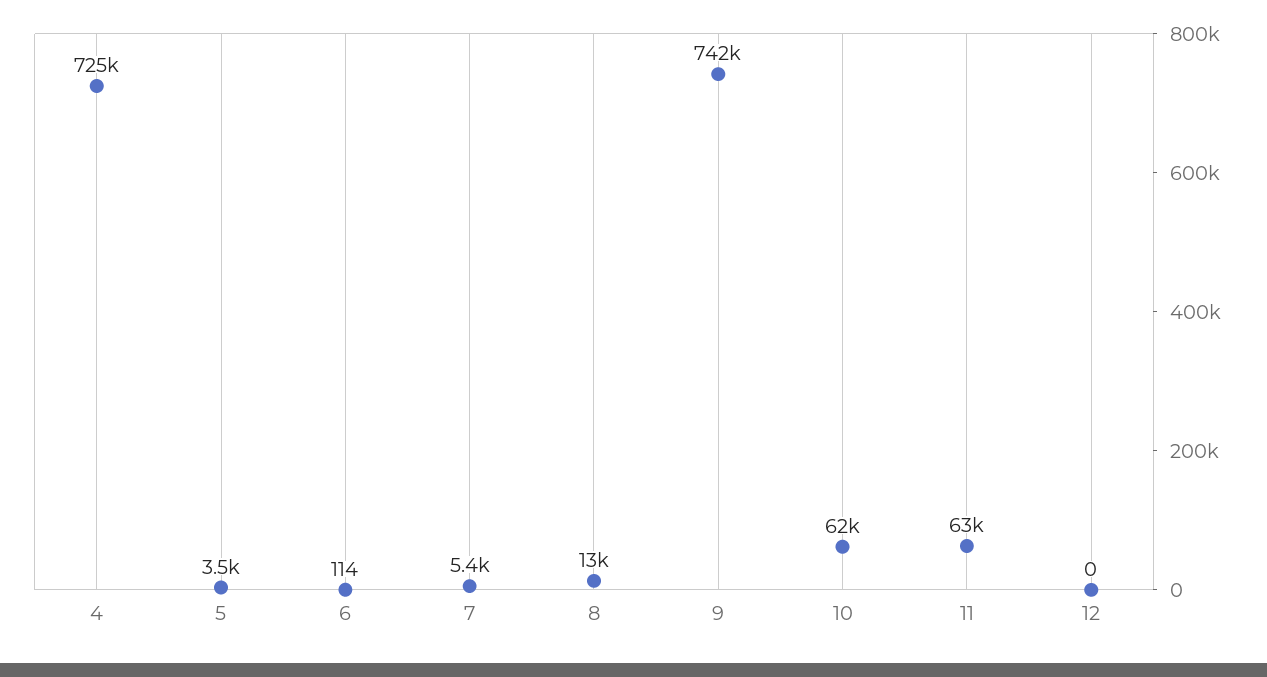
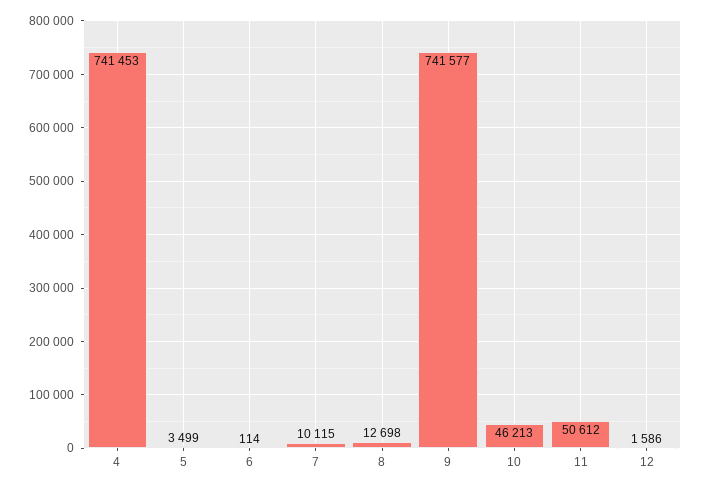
  {
-   "4": 725000,
+   "4": 741453,
    "5": 3499,
    "6": 114,
-   "7": 5400,
+   "7": 10115,
    "8": 12698,
    "9": 741577,
-   "10": 62000,
+   "10": 46213,
-   "11": 63000,
+   "11": 50612,
-   "12": 0
+   "12": 1586
  }

